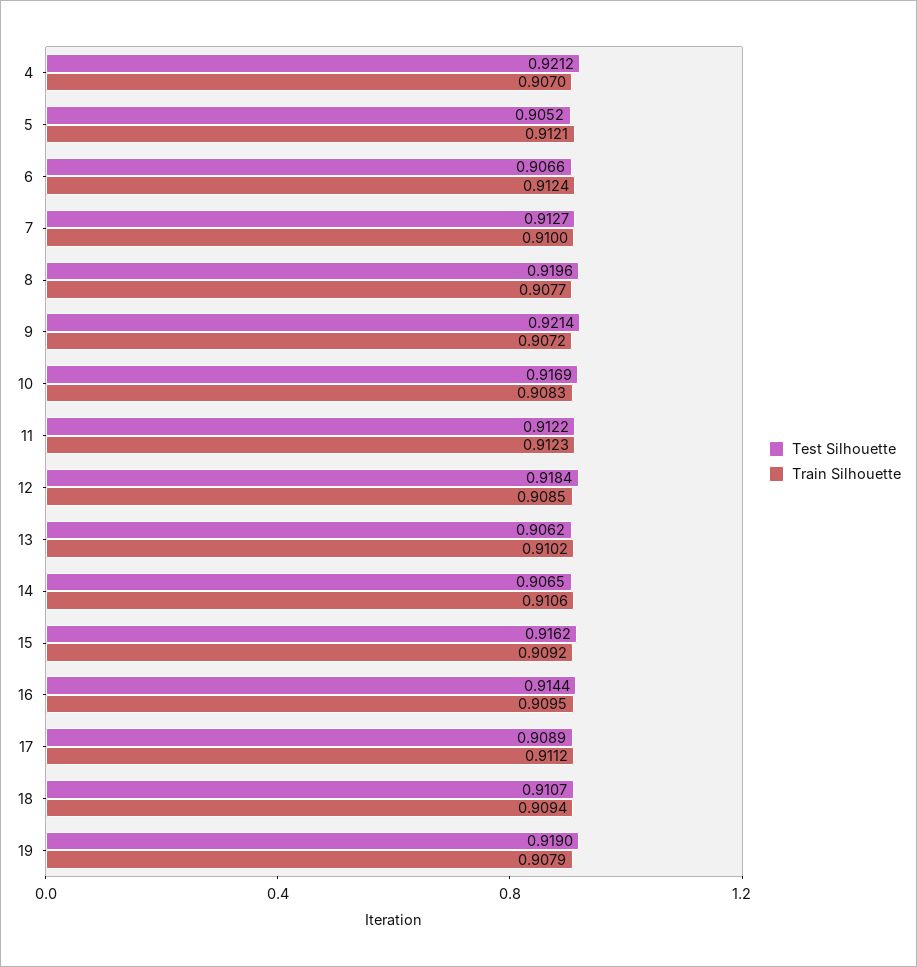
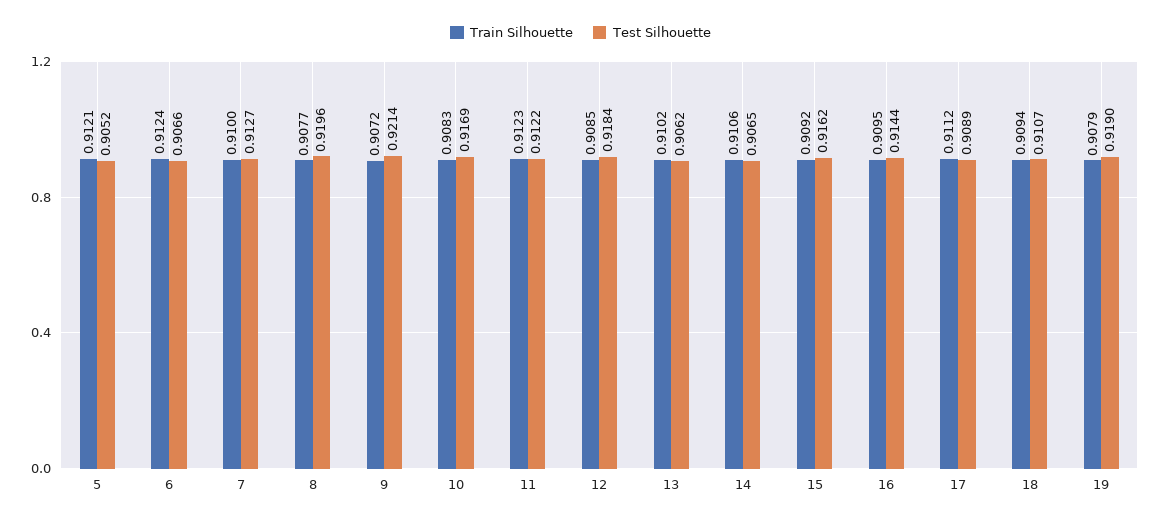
  {
    "Test Silhouette": {
-     "4": 0.9212,
      "5": 0.9052,
      "6": 0.9066,
      "7": 0.9127,
      "8": 0.9196,
      "9": 0.9214,
      "10": 0.9169,
      "11": 0.9122,
      "12": 0.9184,
      "13": 0.9062,
      "14": 0.9065,
      "15": 0.9162,
      "16": 0.9144,
      "17": 0.9089,
      "18": 0.9107,
      "19": 0.919
    },
    "Train Silhouette": {
-     "4": 0.907,
      "5": 0.9121,
      "6": 0.9124,
      "7": 0.91,
      "8": 0.9077,
      "9": 0.9072,
      "10": 0.9083,
      "11": 0.9123,
      "12": 0.9085,
      "13": 0.9102,
      "14": 0.9106,
      "15": 0.9092,
      "16": 0.9095,
      "17": 0.9112,
      "18": 0.9094,
      "19": 0.9079
    }
  }

